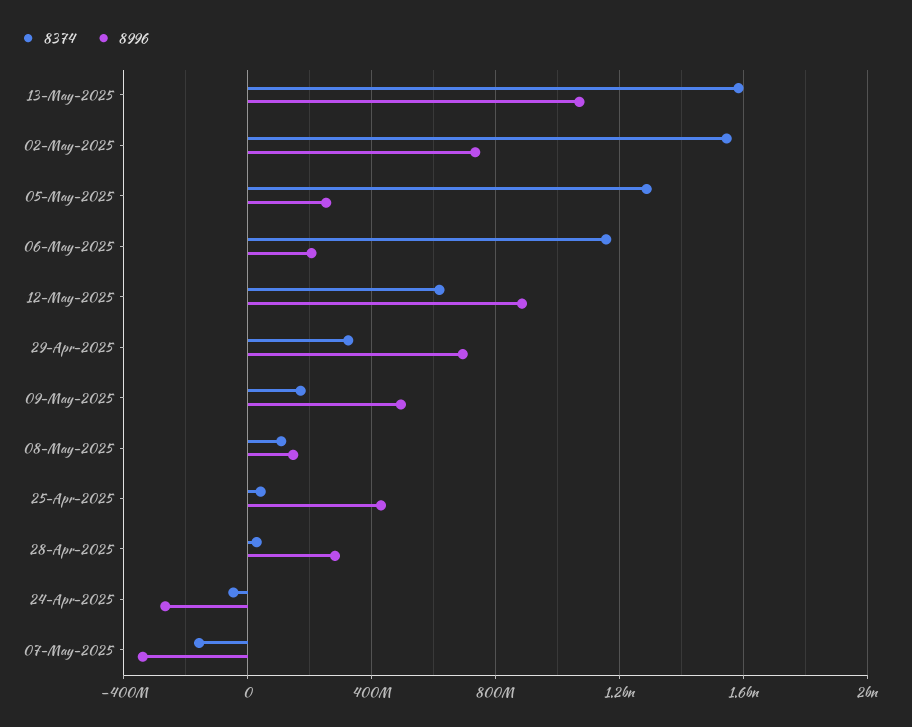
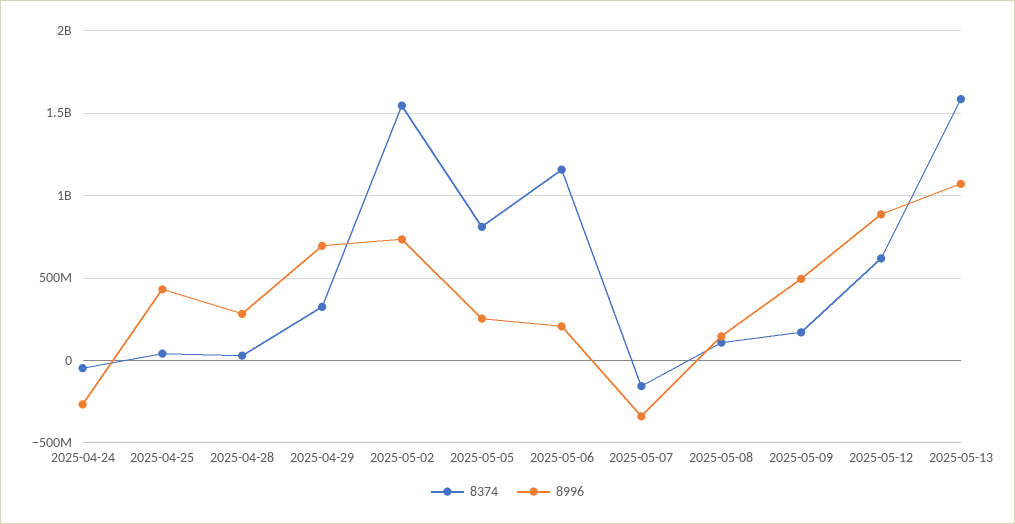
  {
    "8374": {
      "13-May-2025": 1600000000,
      "02-May-2025": 1550000000,
-     "05-May-2025": 1300000000,
+     "05-May-2025": 800000000,
      "06-May-2025": 1150000000,
      "12-May-2025": 600000000,
      "29-Apr-2025": 300000000,
      "09-May-2025": 150000000,
      "08-May-2025": 100000000,
      "25-Apr-2025": 50000000,
      "28-Apr-2025": 50000000,
      "24-Apr-2025": -50000000,
      "07-May-2025": -150000000
    },
    "8996": {
      "13-May-2025": 1050000000,
      "02-May-2025": 750000000,
      "05-May-2025": 250000000,
      "06-May-2025": 200000000,
      "12-May-2025": 900000000,
      "29-Apr-2025": 700000000,
      "09-May-2025": 500000000,
      "08-May-2025": 150000000,
      "25-Apr-2025": 450000000,
      "28-Apr-2025": 300000000,
      "24-Apr-2025": -250000000,
      "07-May-2025": -350000000
    }
  }

